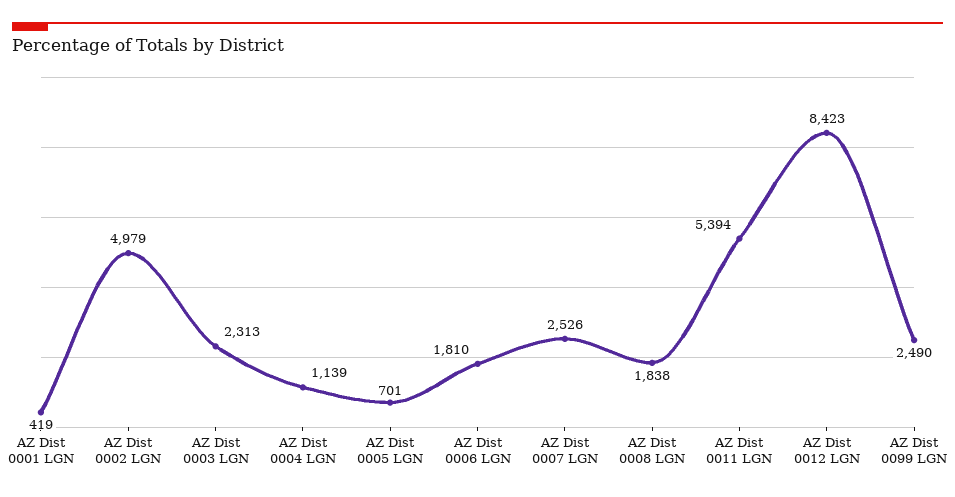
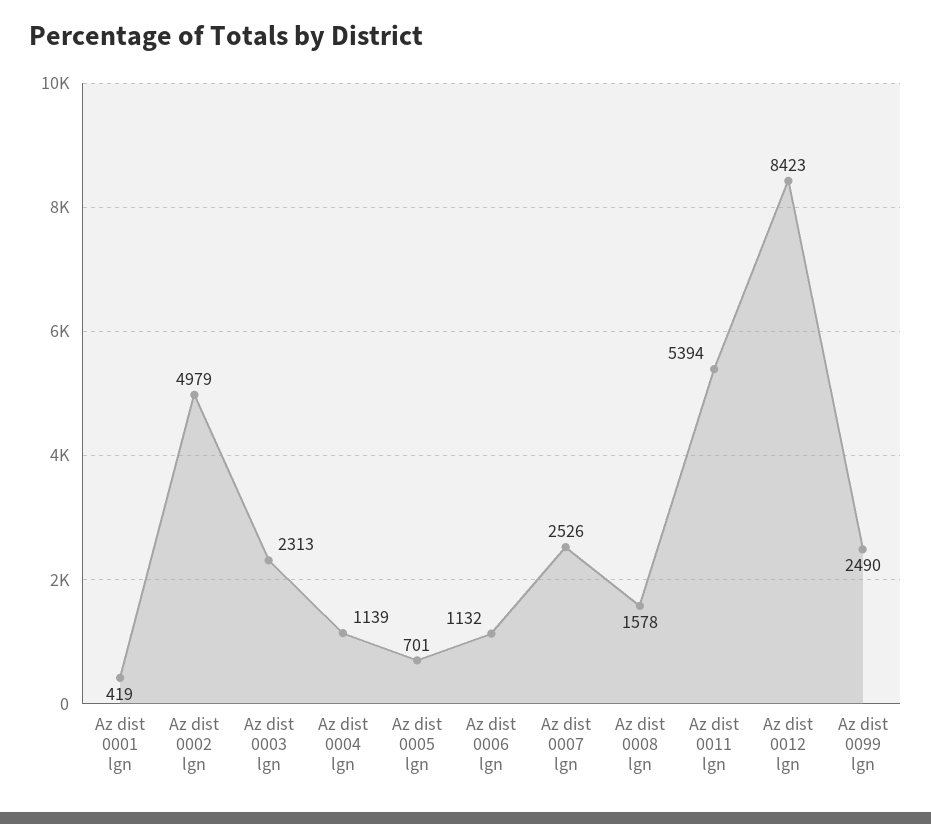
  {
    "AZ Dist 0001 LGN": 419,
    "AZ Dist 0002 LGN": 4979,
    "AZ Dist 0003 LGN": 2313,
    "AZ Dist 0004 LGN": 1139,
    "AZ Dist 0005 LGN": 701,
-   "AZ Dist 0006 LGN": 1810,
+   "AZ Dist 0006 LGN": 1132,
    "AZ Dist 0007 LGN": 2526,
-   "AZ Dist 0008 LGN": 1838,
+   "AZ Dist 0008 LGN": 1578,
    "AZ Dist 0011 LGN": 5394,
    "AZ Dist 0012 LGN": 8423,
    "AZ Dist 0099 LGN": 2490
  }

